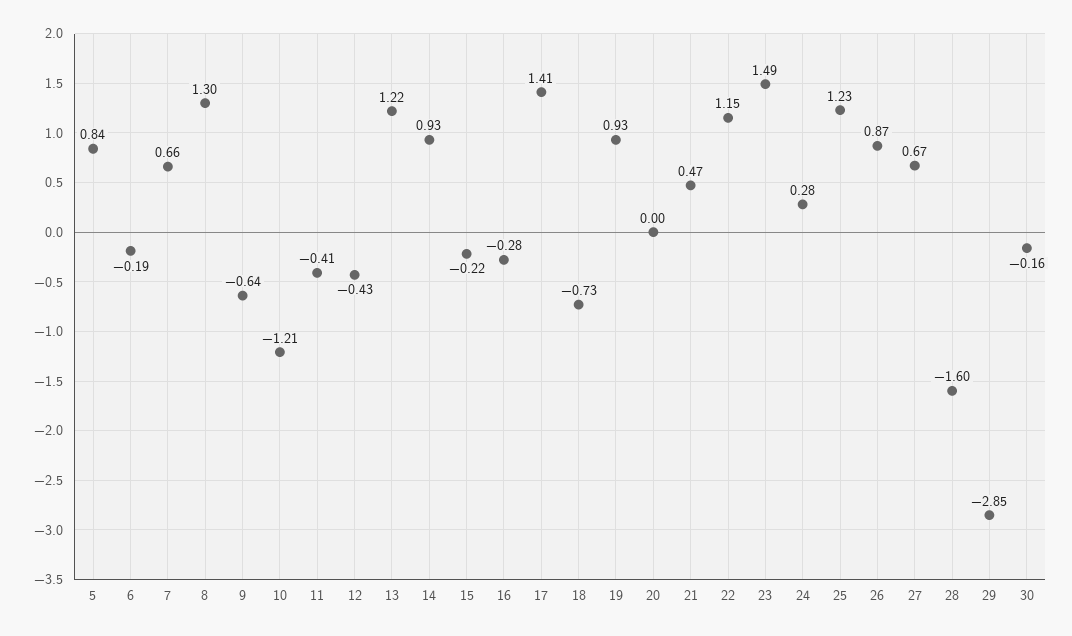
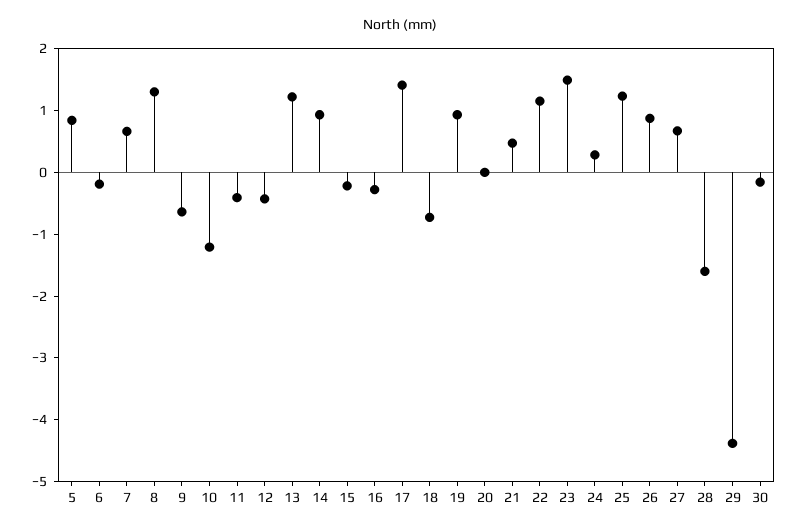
  {
    "5": 0.84,
    "6": -0.19,
    "7": 0.66,
    "8": 1.3,
    "9": -0.64,
    "10": -1.21,
    "11": -0.41,
    "12": -0.43,
    "13": 1.22,
    "14": 0.93,
    "15": -0.22,
    "16": -0.28,
    "17": 1.41,
    "18": -0.73,
    "19": 0.93,
    "20": 0,
    "21": 0.47,
    "22": 1.15,
    "23": 1.49,
    "24": 0.28,
    "25": 1.23,
    "26": 0.87,
    "27": 0.67,
    "28": -1.6,
-   "29": -2.85,
+   "29": -4.4,
    "30": -0.16
  }

